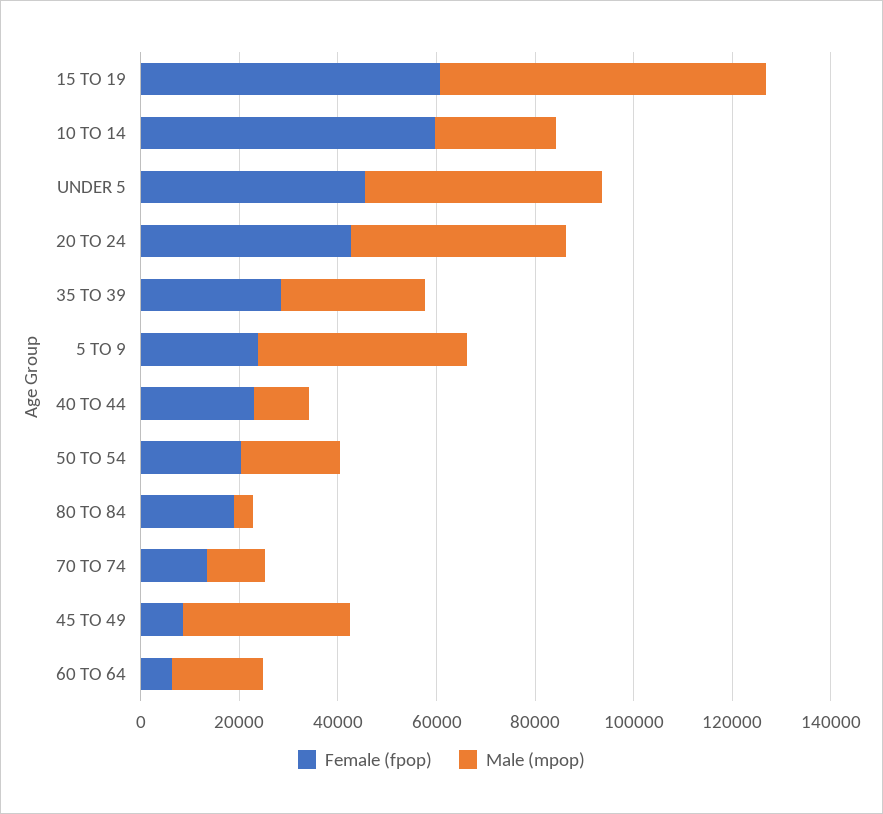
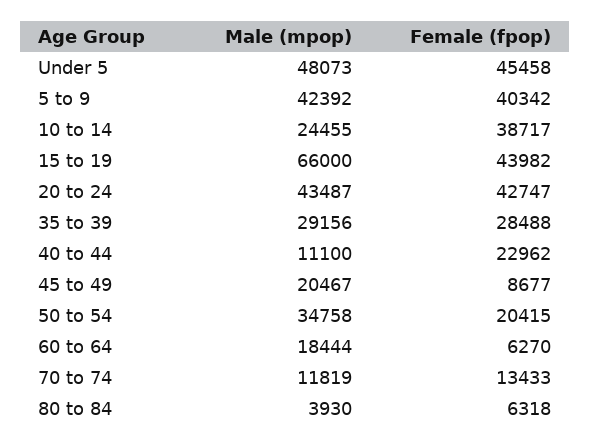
  {
    "Female (fpop)": {
-     "15 TO 19": 60000,
+     "15 TO 19": 43982,
-     "10 TO 14": 60000,
+     "10 TO 14": 38717,
      "UNDER 5": 45458,
      "20 TO 24": 42747,
      "35 TO 39": 28488,
-     "5 TO 9": 25000,
+     "5 TO 9": 40342,
      "40 TO 44": 22962,
      "50 TO 54": 20415,
-     "80 TO 84": 20000,
+     "80 TO 84": 6318,
      "70 TO 74": 13433,
      "45 TO 49": 8677,
      "60 TO 64": 6270
    },
    "Male (mpop)": {
      "15 TO 19": 66000,
      "10 TO 14": 24455,
      "UNDER 5": 48073,
      "20 TO 24": 43487,
      "35 TO 39": 29156,
      "5 TO 9": 42392,
      "40 TO 44": 11100,
-     "50 TO 54": 20000,
+     "50 TO 54": 34758,
      "80 TO 84": 3930,
      "70 TO 74": 11819,
-     "45 TO 49": 35000,
+     "45 TO 49": 20467,
      "60 TO 64": 18444
    }
  }

